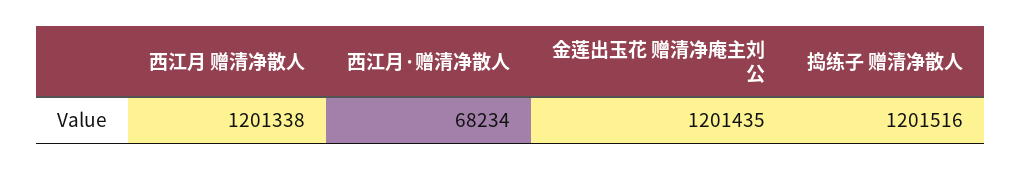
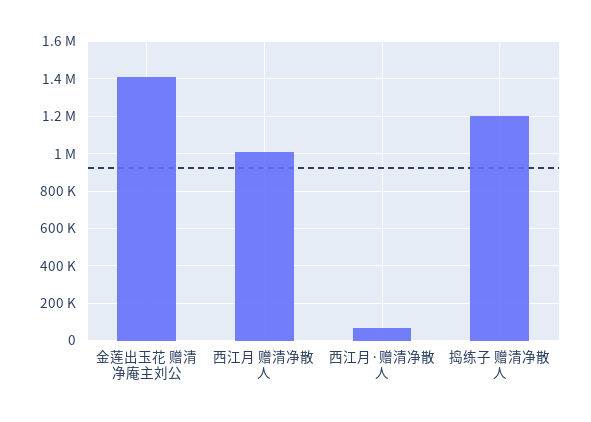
  {
-   "西江月 赠清净散人": 1201338,
+   "西江月 赠清净散人": 1000000,
    "西江月·赠清净散人": 68234,
-   "金莲出玉花 赠清净庵主刘公": 1201435,
+   "金莲出玉花 赠清净庵主刘公": 1400000,
    "捣练子 赠清净散人": 1201516
  }

